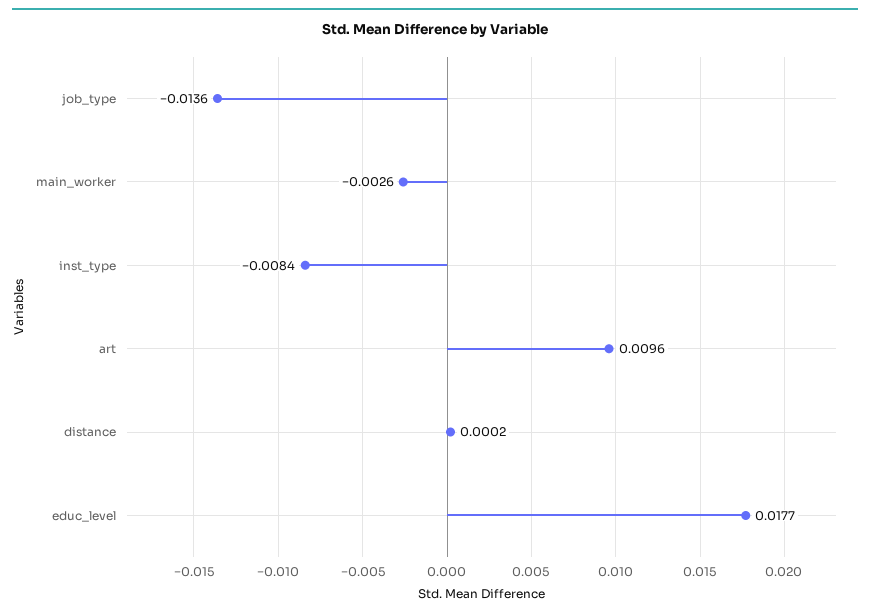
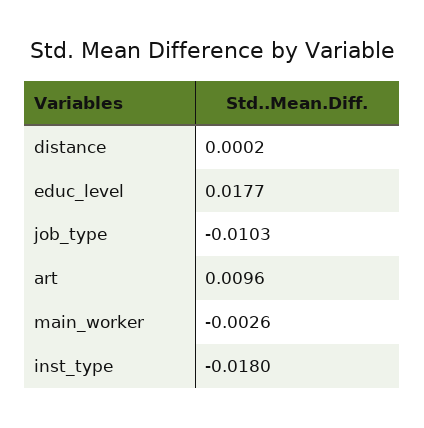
  {
-   "job_type": -0.0136,
+   "job_type": -0.0103,
    "main_worker": -0.0026,
-   "inst_type": -0.0084,
+   "inst_type": -0.018,
    "art": 0.0096,
    "distance": 0.0002,
    "educ_level": 0.0177
  }

